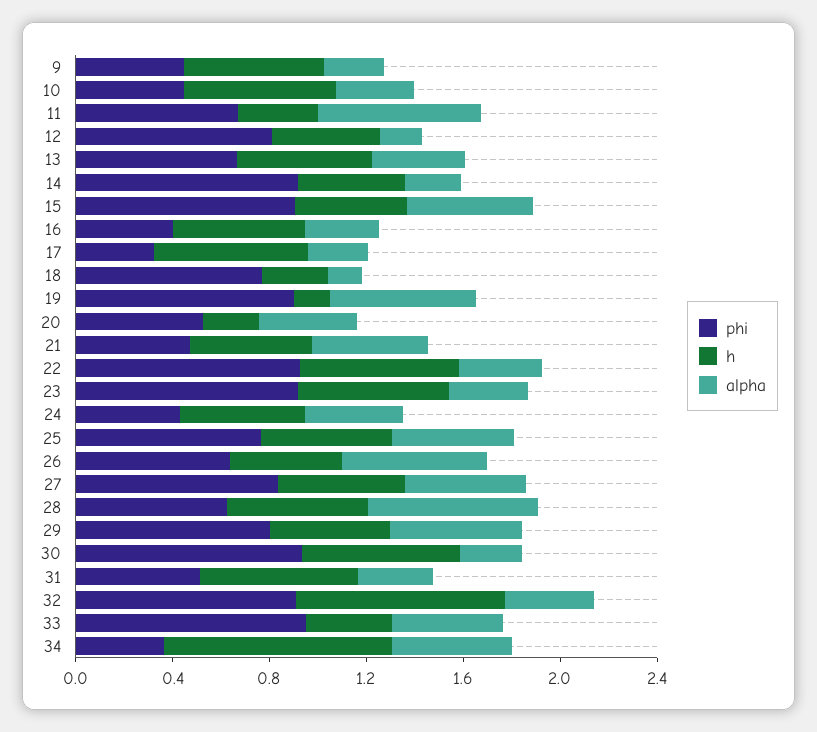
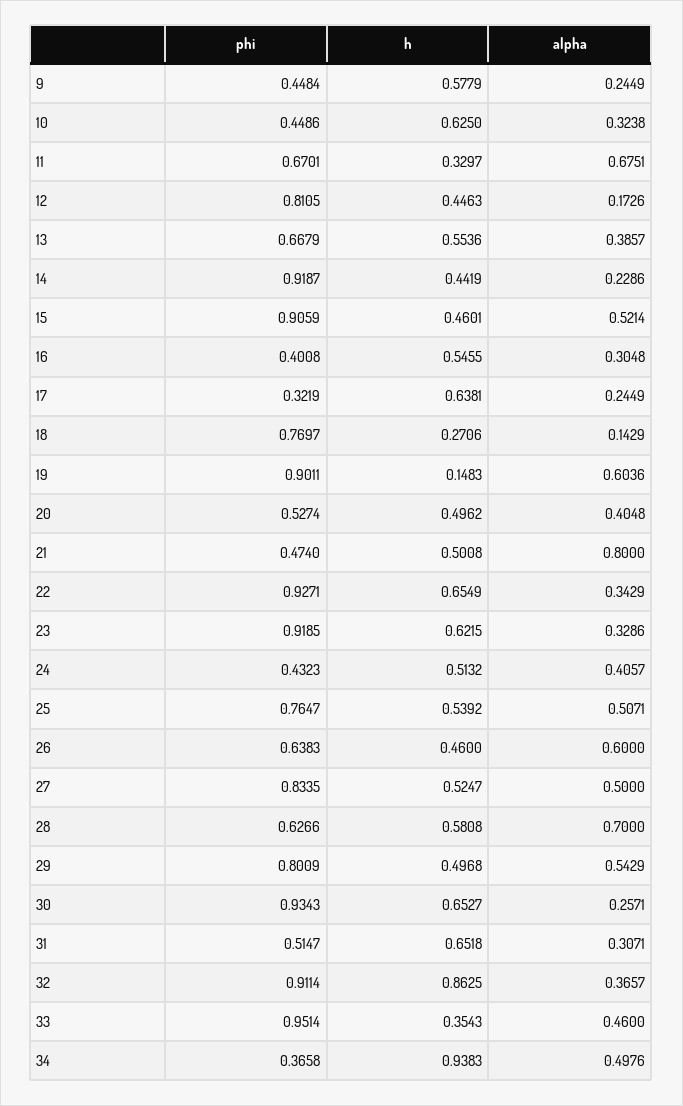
  {
    "phi": {
      "9": 0.4484,
      "10": 0.4486,
      "11": 0.6701,
      "12": 0.8105,
      "13": 0.6679,
      "14": 0.9187,
      "15": 0.9059,
      "16": 0.4008,
      "17": 0.3219,
      "18": 0.7697,
      "19": 0.9011,
      "20": 0.5274,
      "21": 0.474,
      "22": 0.9271,
      "23": 0.9185,
      "24": 0.4323,
      "25": 0.7647,
      "26": 0.6383,
      "27": 0.8335,
      "28": 0.6266,
      "29": 0.8009,
      "30": 0.9343,
      "31": 0.5147,
      "32": 0.9114,
      "33": 0.9514,
      "34": 0.3658
    },
    "h": {
      "9": 0.5779,
      "10": 0.625,
      "11": 0.3297,
      "12": 0.4463,
      "13": 0.5536,
      "14": 0.4419,
      "15": 0.4601,
      "16": 0.5455,
      "17": 0.6381,
      "18": 0.2706,
      "19": 0.1483,
-     "20": 0.2,
+     "20": 0.4962,
      "21": 0.5008,
      "22": 0.6549,
      "23": 0.6215,
      "24": 0.5132,
      "25": 0.5392,
      "26": 0.46,
      "27": 0.5247,
      "28": 0.5808,
      "29": 0.4968,
      "30": 0.6527,
      "31": 0.6518,
      "32": 0.8625,
      "33": 0.3543,
      "34": 0.9383
    },
    "alpha": {
      "9": 0.2449,
      "10": 0.3238,
      "11": 0.6751,
      "12": 0.1726,
      "13": 0.3857,
      "14": 0.2286,
      "15": 0.5214,
      "16": 0.3048,
      "17": 0.2449,
      "18": 0.1429,
      "19": 0.6036,
      "20": 0.4048,
-     "21": 0.5,
+     "21": 0.8,
      "22": 0.3429,
      "23": 0.3286,
      "24": 0.4057,
      "25": 0.5071,
      "26": 0.6,
      "27": 0.5,
      "28": 0.7,
      "29": 0.5429,
      "30": 0.2571,
      "31": 0.3071,
      "32": 0.3657,
      "33": 0.46,
      "34": 0.4976
    }
  }

